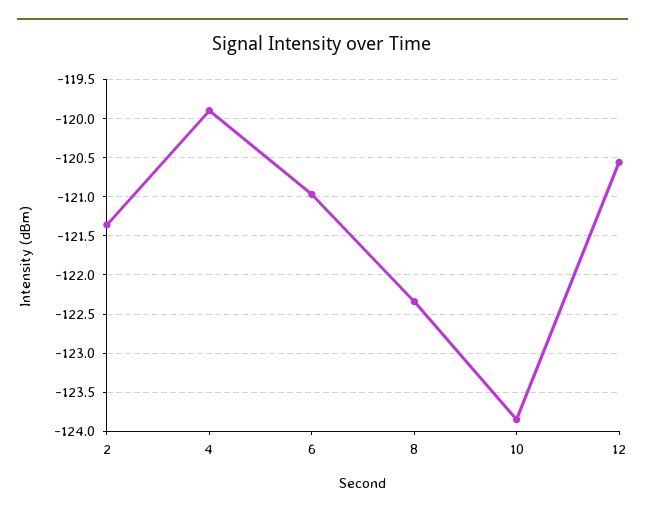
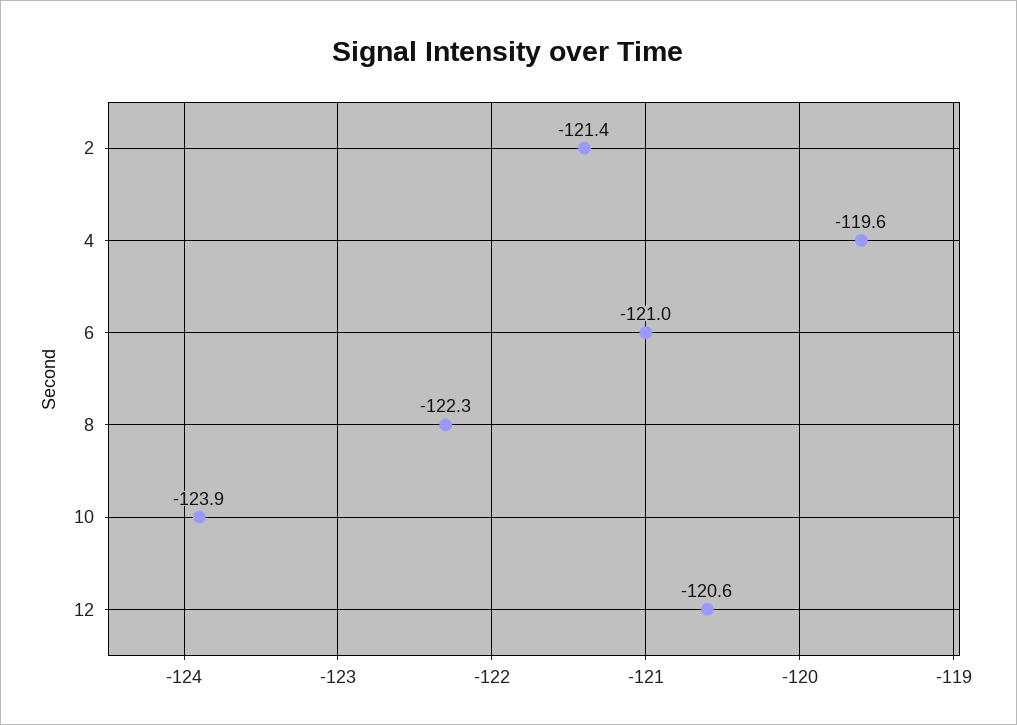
  {
    "2": -121.4,
-   "4": -119.9,
+   "4": -119.6,
    "6": -121,
    "8": -122.3,
    "10": -123.9,
    "12": -120.6
  }

